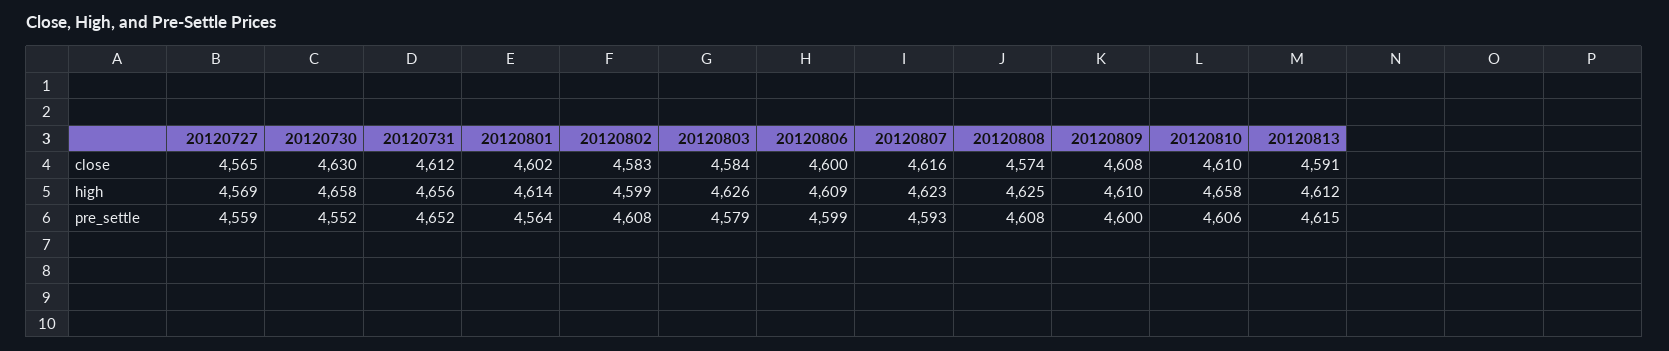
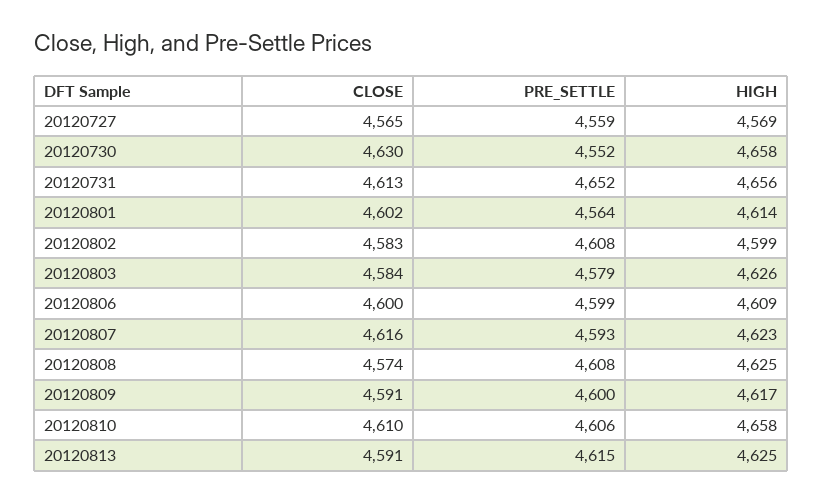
  {
    "20120727": {
      "close": 4565,
      "high": 4569,
      "pre_settle": 4559
    },
    "20120730": {
      "close": 4630,
      "high": 4658,
      "pre_settle": 4552
    },
    "20120731": {
-     "close": 4612,
+     "close": 4613,
      "high": 4656,
      "pre_settle": 4652
    },
    "20120801": {
      "close": 4602,
      "high": 4614,
      "pre_settle": 4564
    },
    "20120802": {
      "close": 4583,
      "high": 4599,
      "pre_settle": 4608
    },
    "20120803": {
      "close": 4584,
      "high": 4626,
      "pre_settle": 4579
    },
    "20120806": {
      "close": 4600,
      "high": 4609,
      "pre_settle": 4599
    },
    "20120807": {
      "close": 4616,
      "high": 4623,
      "pre_settle": 4593
    },
    "20120808": {
      "close": 4574,
      "high": 4625,
      "pre_settle": 4608
    },
    "20120809": {
-     "close": 4608,
+     "close": 4591,
-     "high": 4610,
+     "high": 4617,
      "pre_settle": 4600
    },
    "20120810": {
      "close": 4610,
      "high": 4658,
      "pre_settle": 4606
    },
    "20120813": {
      "close": 4591,
-     "high": 4612,
+     "high": 4625,
      "pre_settle": 4615
    }
  }

